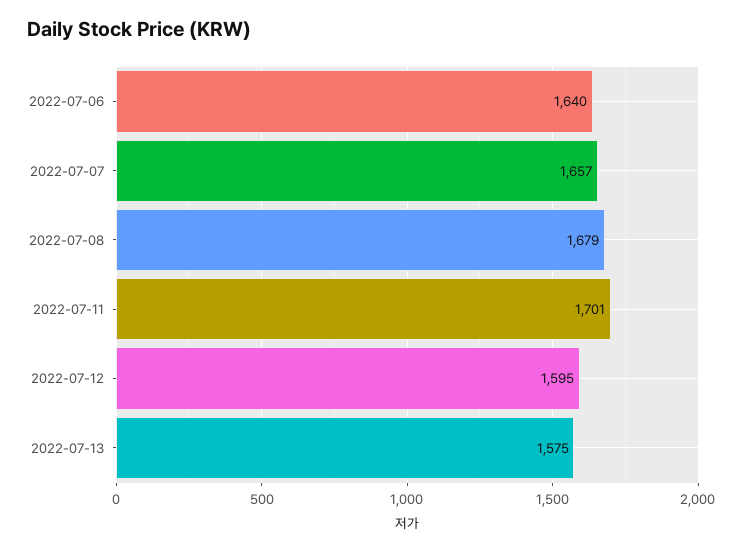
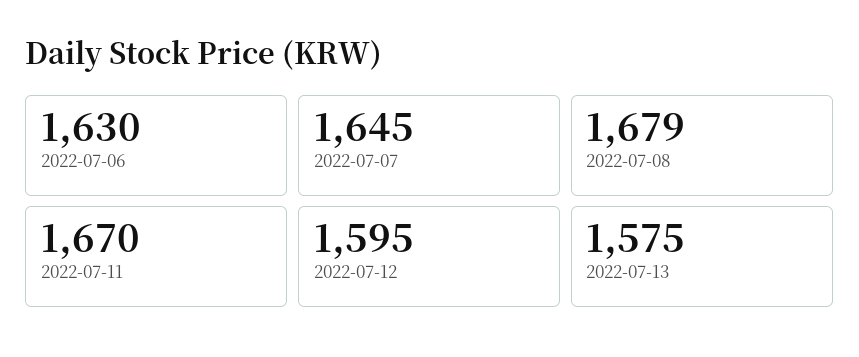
  {
-   "2022-07-06": 1640,
+   "2022-07-06": 1630,
-   "2022-07-07": 1657,
+   "2022-07-07": 1645,
    "2022-07-08": 1679,
-   "2022-07-11": 1701,
+   "2022-07-11": 1670,
    "2022-07-12": 1595,
    "2022-07-13": 1575
  }

